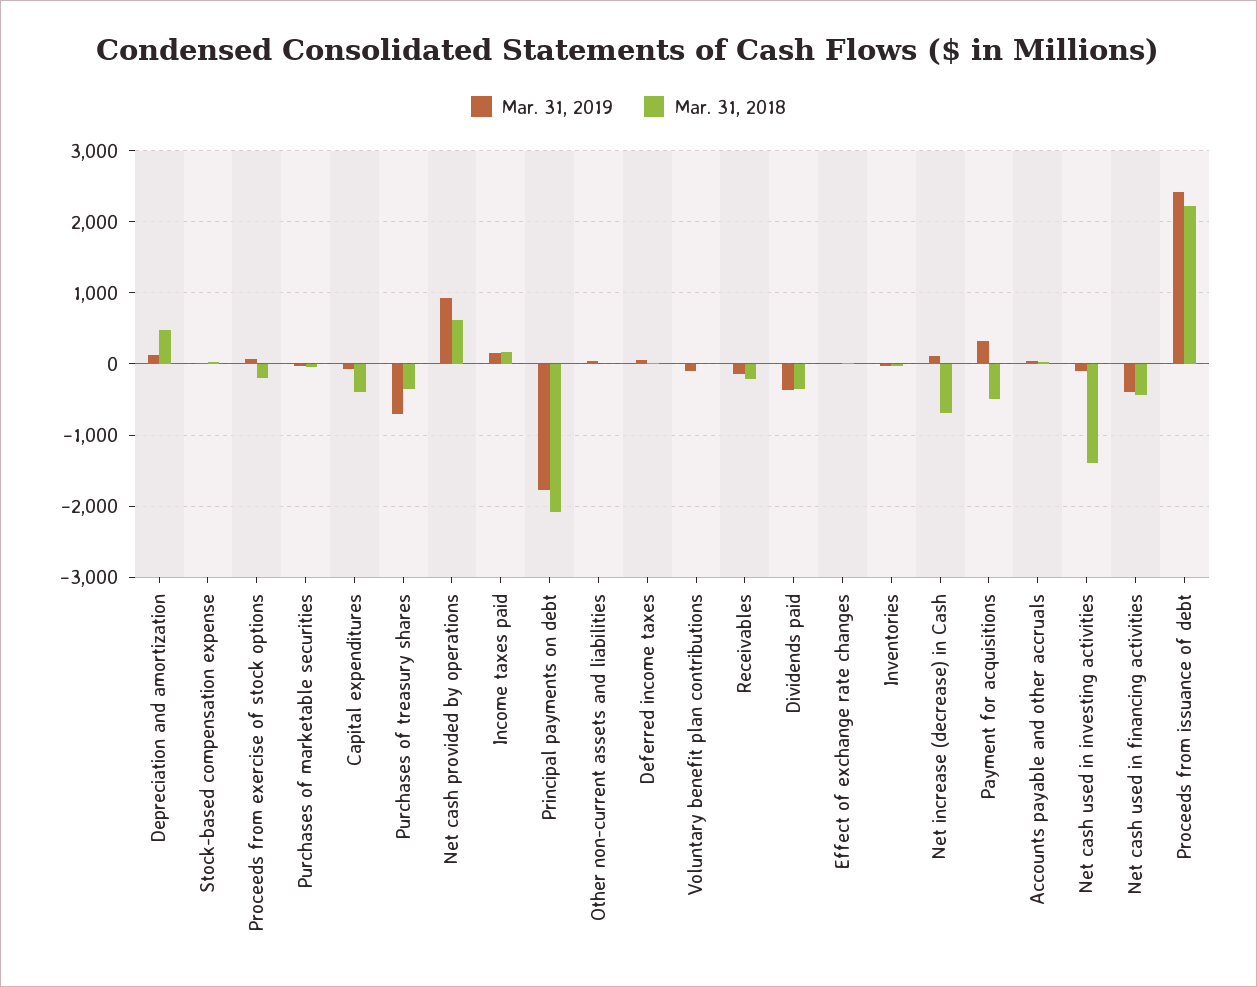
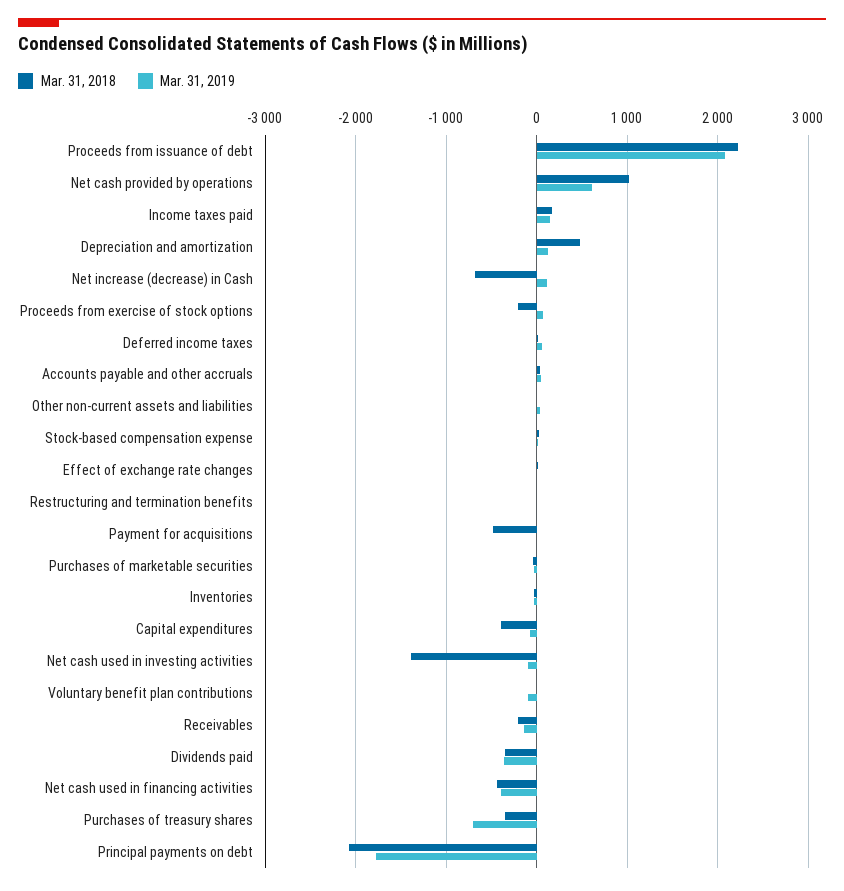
  {
    "Mar. 31, 2019": {
      "Depreciation and amortization": 100,
      "Stock-based compensation expense": 0,
      "Proceeds from exercise of stock options": 100,
      "Purchases of marketable securities": 0,
      "Capital expenditures": -100,
      "Purchases of treasury shares": -700,
-     "Net cash provided by operations": 900,
+     "Net cash provided by operations": 600,
      "Income taxes paid": 100,
      "Principal payments on debt": -1800,
      "Other non-current assets and liabilities": 0,
      "Deferred income taxes": 100,
      "Voluntary benefit plan contributions": -100,
      "Receivables": -100,
      "Dividends paid": -400,
      "Effect of exchange rate changes": 0,
      "Inventories": 0,
      "Net increase (decrease) in Cash": 100,
-     "Payment for acquisitions": 300,
+     "Payment for acquisitions": 0,
      "Accounts payable and other accruals": 0,
      "Net cash used in investing activities": -100,
      "Net cash used in financing activities": -400,
-     "Proceeds from issuance of debt": 2400
+     "Proceeds from issuance of debt": 2100,
+     "Restructuring and termination benefits": 0
    },
    "Mar. 31, 2018": {
      "Depreciation and amortization": 500,
      "Stock-based compensation expense": 0,
      "Proceeds from exercise of stock options": -200,
      "Purchases of marketable securities": 0,
      "Capital expenditures": -400,
      "Purchases of treasury shares": -400,
-     "Net cash provided by operations": 600,
+     "Net cash provided by operations": 1000,
      "Income taxes paid": 200,
      "Principal payments on debt": -2100,
      "Other non-current assets and liabilities": 0,
      "Deferred income taxes": 0,
      "Voluntary benefit plan contributions": 0,
      "Receivables": -200,
      "Dividends paid": -400,
      "Effect of exchange rate changes": 0,
      "Inventories": 0,
      "Net increase (decrease) in Cash": -700,
      "Payment for acquisitions": -500,
      "Accounts payable and other accruals": 0,
      "Net cash used in investing activities": -1400,
      "Net cash used in financing activities": -400,
-     "Proceeds from issuance of debt": 2200
+     "Proceeds from issuance of debt": 2200,
+     "Restructuring and termination benefits": 0
    }
  }

